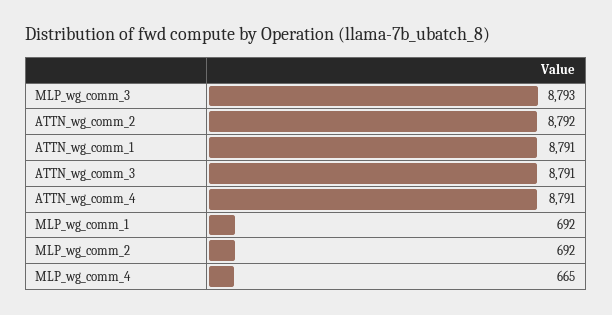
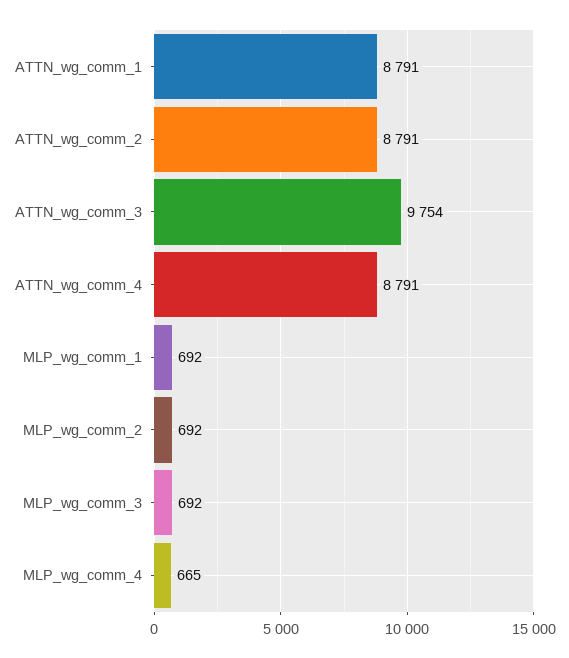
  {
-   "MLP_wg_comm_3": 8793,
+   "MLP_wg_comm_3": 692,
-   "ATTN_wg_comm_2": 8792,
+   "ATTN_wg_comm_2": 8791,
    "ATTN_wg_comm_1": 8791,
-   "ATTN_wg_comm_3": 8791,
+   "ATTN_wg_comm_3": 9754,
    "ATTN_wg_comm_4": 8791,
    "MLP_wg_comm_1": 692,
    "MLP_wg_comm_2": 692,
    "MLP_wg_comm_4": 665
  }

